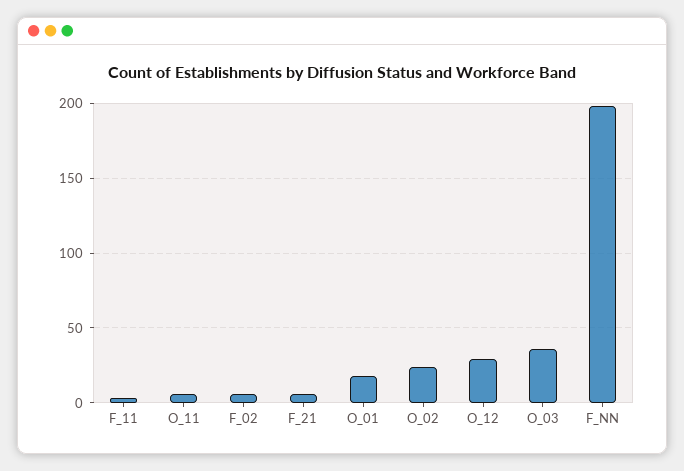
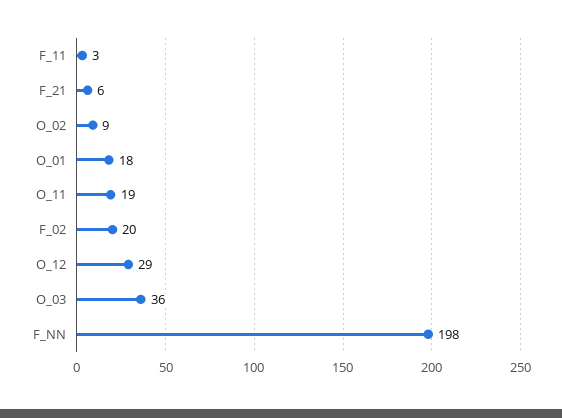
  {
    "F_11": 3,
-   "O_11": 5,
+   "O_11": 19,
-   "F_02": 5,
+   "F_02": 20,
    "F_21": 6,
    "O_01": 18,
-   "O_02": 25,
+   "O_02": 9,
    "O_12": 29,
    "O_03": 36,
    "F_NN": 198
  }

